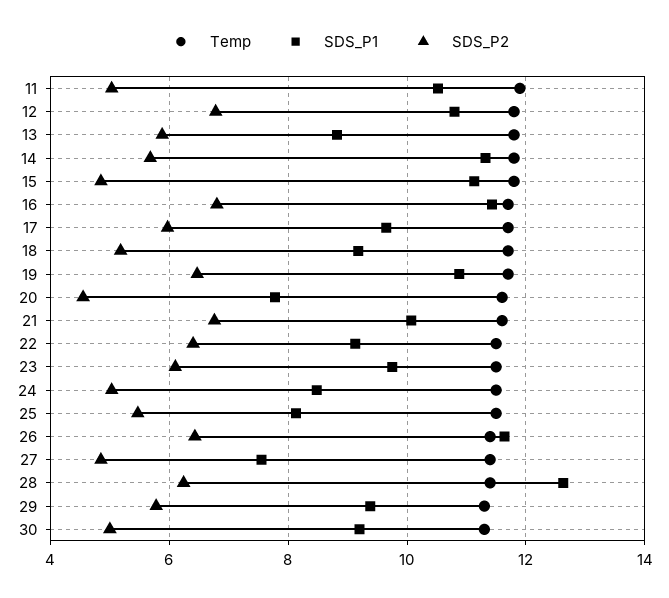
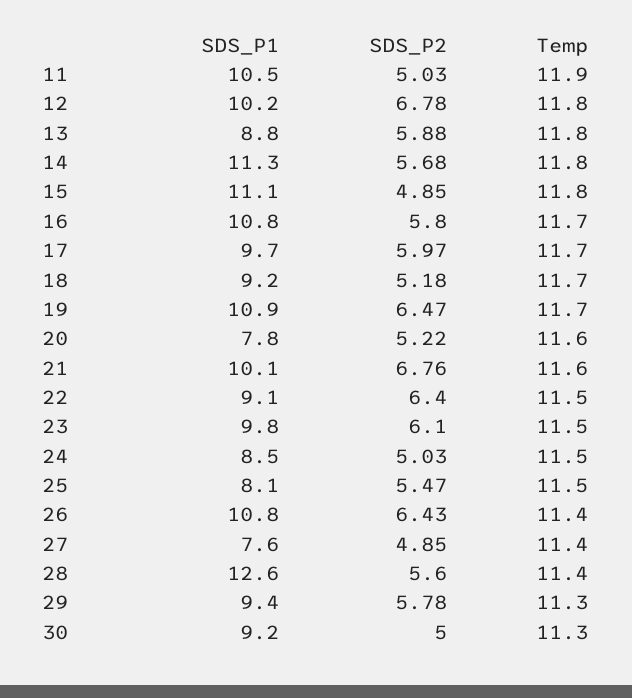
  {
    "Temp": {
      "11": 11.9,
      "12": 11.8,
      "13": 11.8,
      "14": 11.8,
      "15": 11.8,
      "16": 11.7,
      "17": 11.7,
      "18": 11.7,
      "19": 11.7,
      "20": 11.6,
      "21": 11.6,
      "22": 11.5,
      "23": 11.5,
      "24": 11.5,
      "25": 11.5,
      "26": 11.4,
      "27": 11.4,
      "28": 11.4,
      "29": 11.3,
      "30": 11.3
    },
    "SDS_P1": {
      "11": 10.5,
-     "12": 10.8,
+     "12": 10.2,
      "13": 8.8,
      "14": 11.3,
      "15": 11.1,
-     "16": 11.4,
+     "16": 10.8,
      "17": 9.7,
      "18": 9.2,
      "19": 10.9,
      "20": 7.8,
      "21": 10.1,
      "22": 9.1,
      "23": 9.8,
      "24": 8.5,
      "25": 8.1,
-     "26": 11.6,
+     "26": 10.8,
      "27": 7.6,
      "28": 12.6,
      "29": 9.4,
      "30": 9.2
    },
    "SDS_P2": {
      "11": 5.03,
      "12": 6.78,
      "13": 5.88,
      "14": 5.68,
      "15": 4.85,
-     "16": 6.8,
+     "16": 5.8,
      "17": 5.97,
      "18": 5.18,
      "19": 6.47,
-     "20": 4.6,
+     "20": 5.22,
      "21": 6.76,
      "22": 6.4,
      "23": 6.1,
      "24": 5.03,
      "25": 5.47,
      "26": 6.43,
      "27": 4.85,
-     "28": 6.2,
+     "28": 5.6,
      "29": 5.78,
      "30": 5
    }
  }

